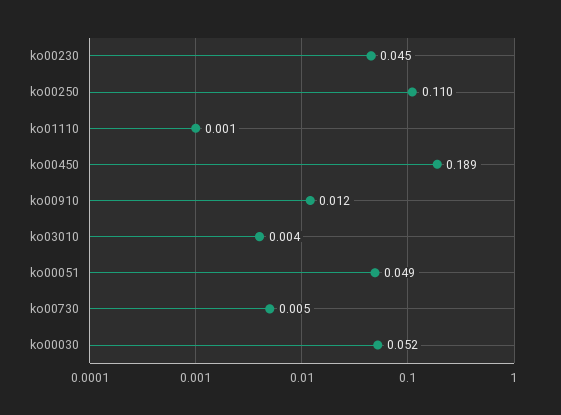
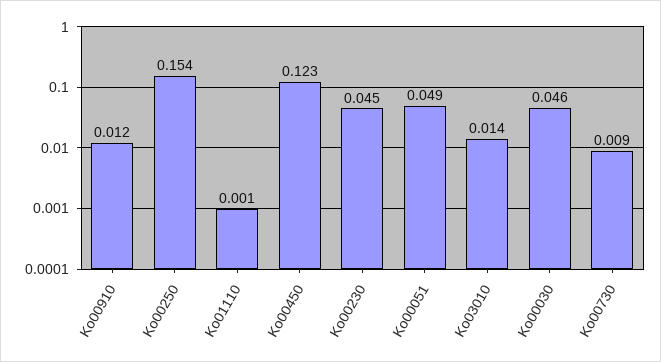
  {
    "ko00230": 0.045,
-   "ko00250": 0.11,
+   "ko00250": 0.154,
    "ko01110": 0.001,
-   "ko00450": 0.189,
+   "ko00450": 0.123,
    "ko00910": 0.012,
-   "ko03010": 0.004,
+   "ko03010": 0.014,
    "ko00051": 0.049,
-   "ko00730": 0.005,
+   "ko00730": 0.009,
-   "ko00030": 0.052
+   "ko00030": 0.046
  }

